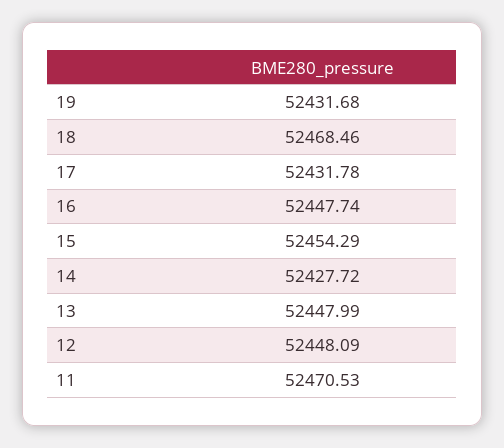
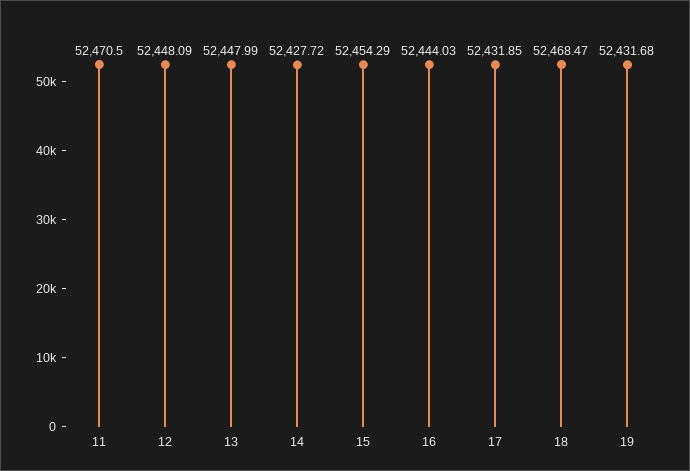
  {
    "19": 52431.68,
-   "18": 52468.46,
+   "18": 52468.47,
-   "17": 52431.78,
+   "17": 52431.85,
-   "16": 52447.74,
+   "16": 52444.03,
    "15": 52454.29,
    "14": 52427.72,
    "13": 52447.99,
    "12": 52448.09,
-   "11": 52470.53
+   "11": 52470.5
  }

